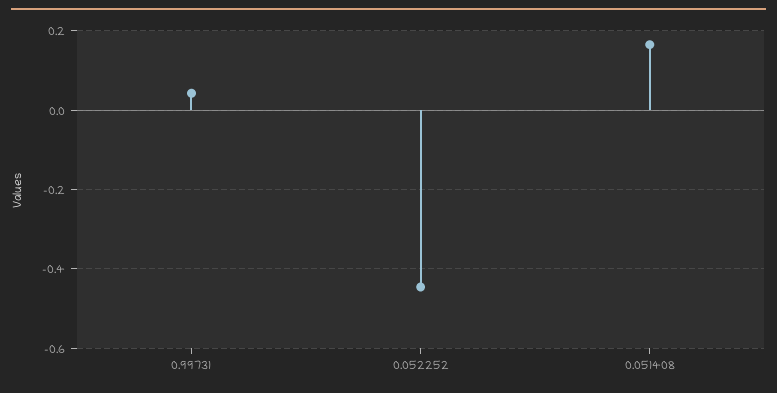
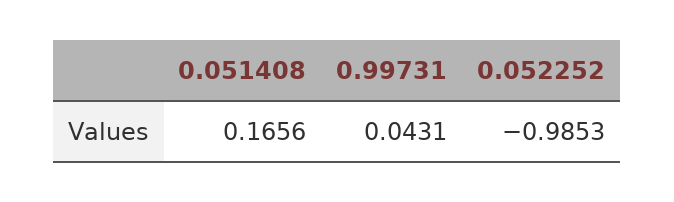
  {
    "0.99731": 0.0431,
-   "0.052252": -0.44,
+   "0.052252": -0.9853,
    "0.051408": 0.1656
  }

